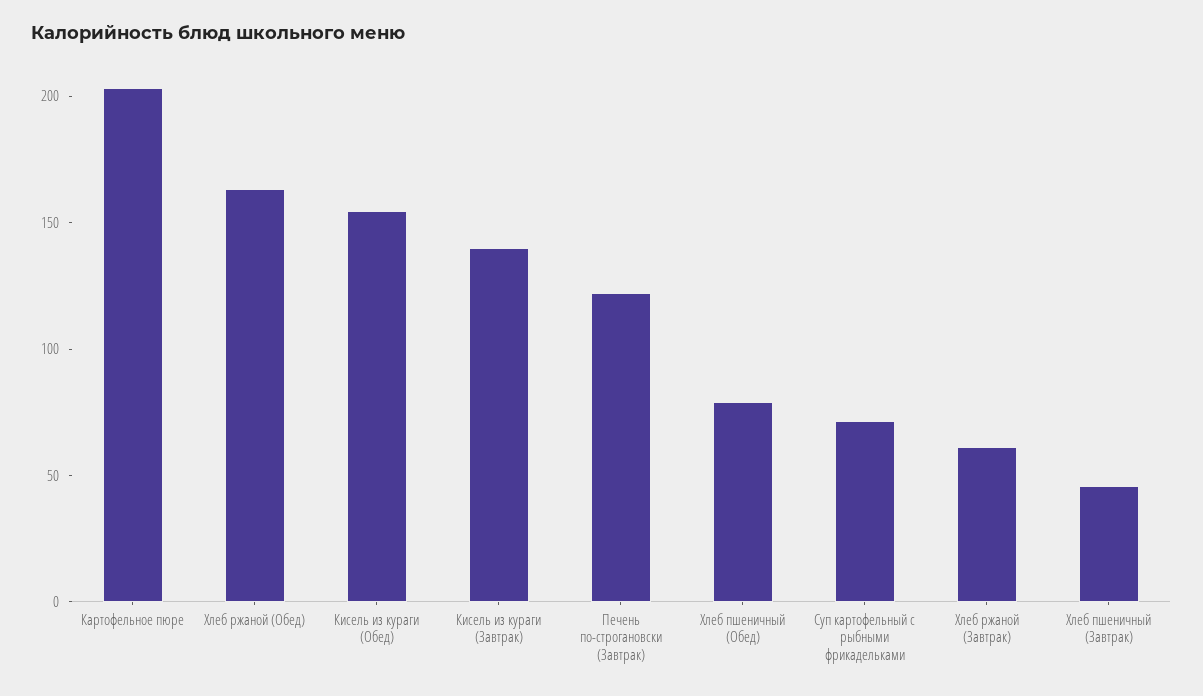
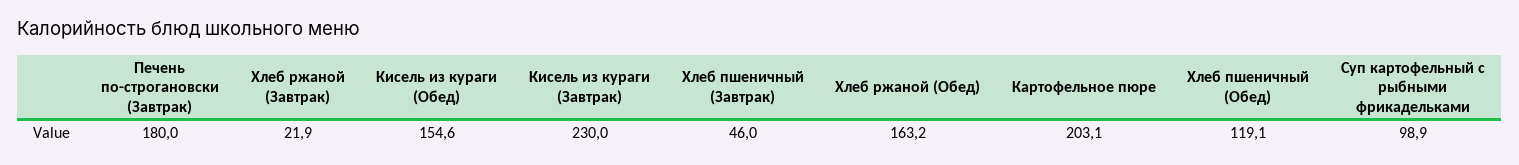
  {
    "Картофельное пюре": 203.1,
    "Хлеб ржаной (Обед)": 163.2,
    "Кисель из кураги (Обед)": 154.6,
-   "Кисель из кураги (Завтрак)": 140,
+   "Кисель из кураги (Завтрак)": 230,
-   "Печень по-строгановски (Завтрак)": 120,
+   "Печень по-строгановски (Завтрак)": 180,
-   "Хлеб пшеничный (Обед)": 80,
+   "Хлеб пшеничный (Обед)": 119.1,
-   "Суп картофельный с рыбными фрикадельками": 70,
+   "Суп картофельный с рыбными фрикадельками": 98.9,
-   "Хлеб ржаной (Завтрак)": 60,
+   "Хлеб ржаной (Завтрак)": 21.9,
    "Хлеб пшеничный (Завтрак)": 46
  }

